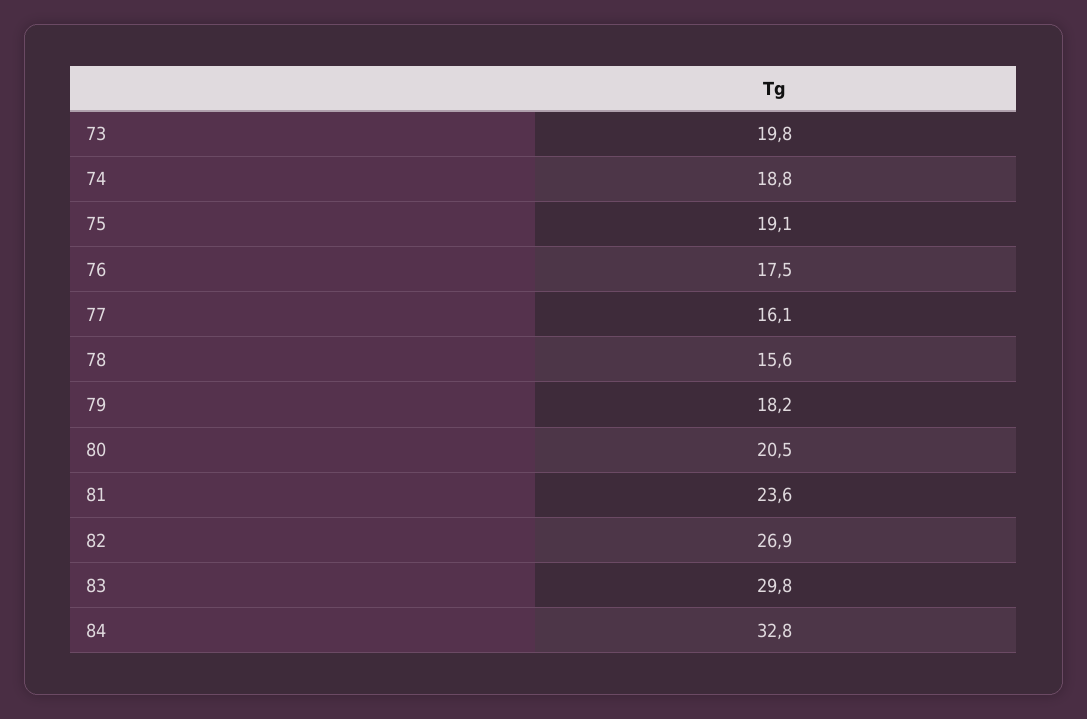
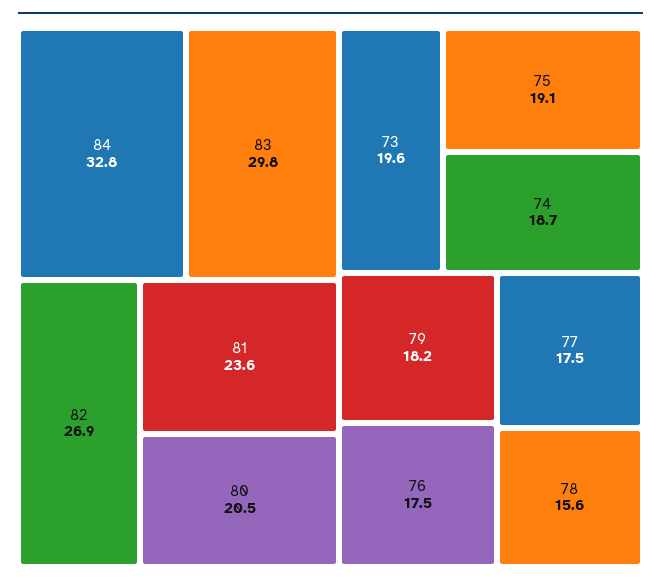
  {
-   "73": 19.8,
+   "73": 19.6,
-   "74": 18.8,
+   "74": 18.7,
    "75": 19.1,
    "76": 17.5,
-   "77": 16.1,
+   "77": 17.5,
    "78": 15.6,
    "79": 18.2,
    "80": 20.5,
    "81": 23.6,
    "82": 26.9,
    "83": 29.8,
    "84": 32.8
  }

